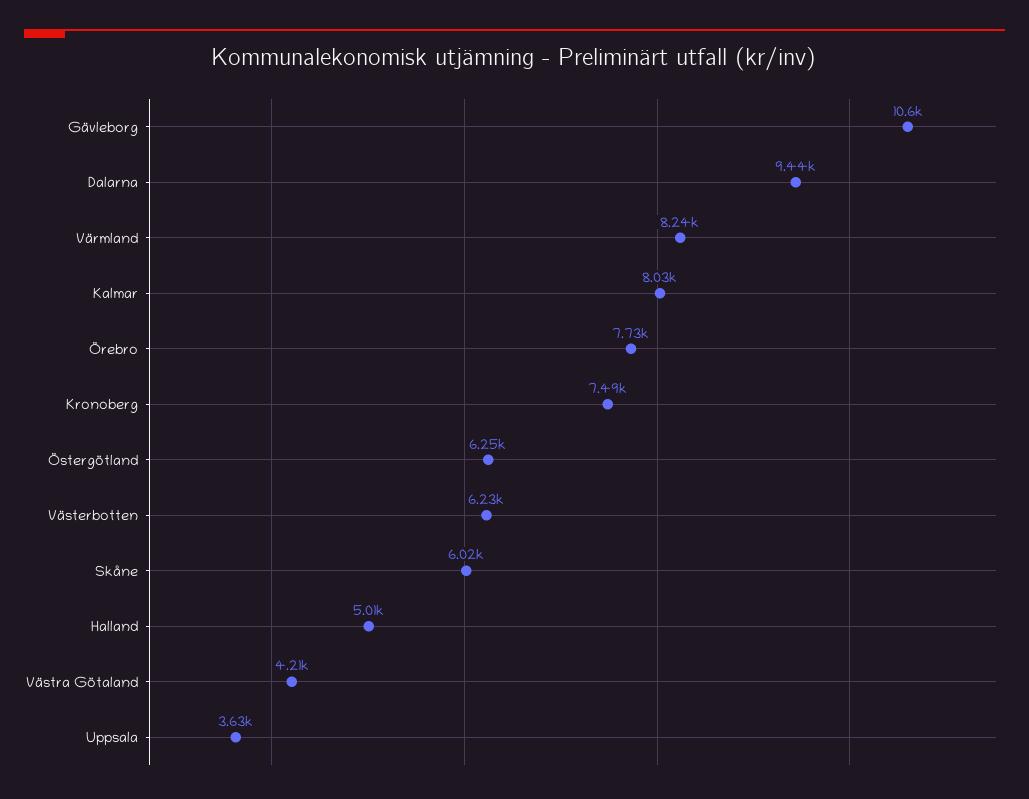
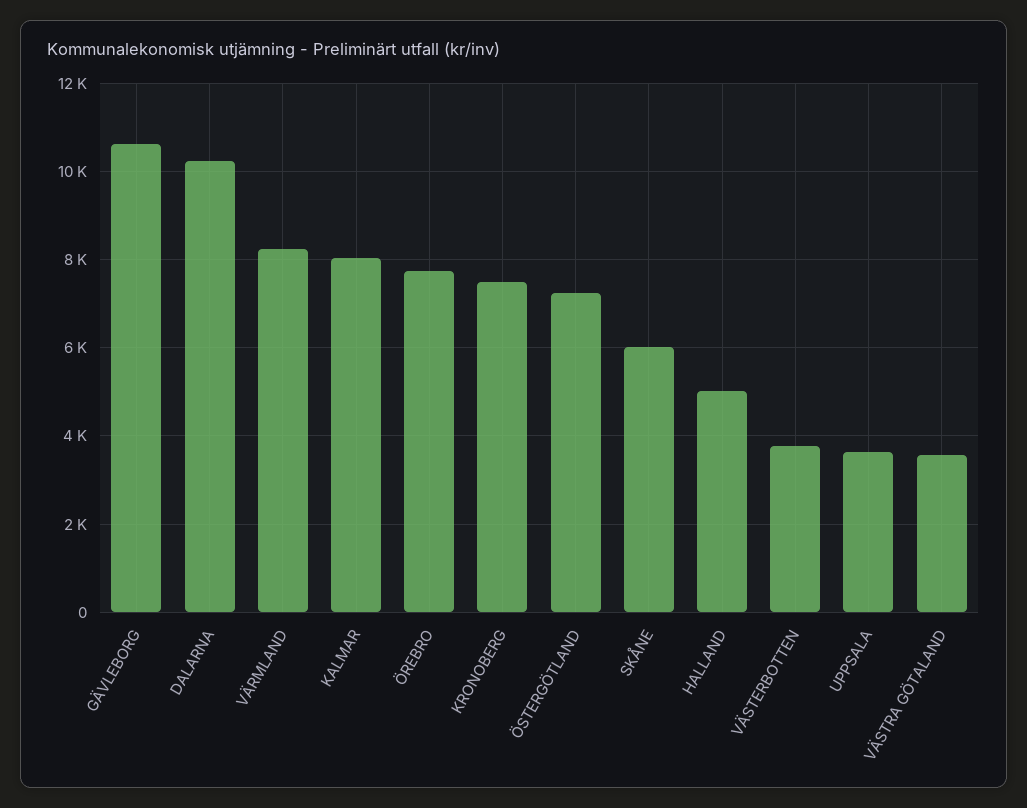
  {
    "Gävleborg": 10600,
-   "Dalarna": 9440,
+   "Dalarna": 10200,
    "Värmland": 8240,
    "Kalmar": 8030,
    "Örebro": 7730,
    "Kronoberg": 7490,
-   "Östergötland": 6250,
+   "Östergötland": 7200,
-   "Västerbotten": 6230,
+   "Västerbotten": 3800,
    "Skåne": 6020,
    "Halland": 5010,
-   "Västra Götaland": 4210,
+   "Västra Götaland": 3600,
    "Uppsala": 3630
  }

